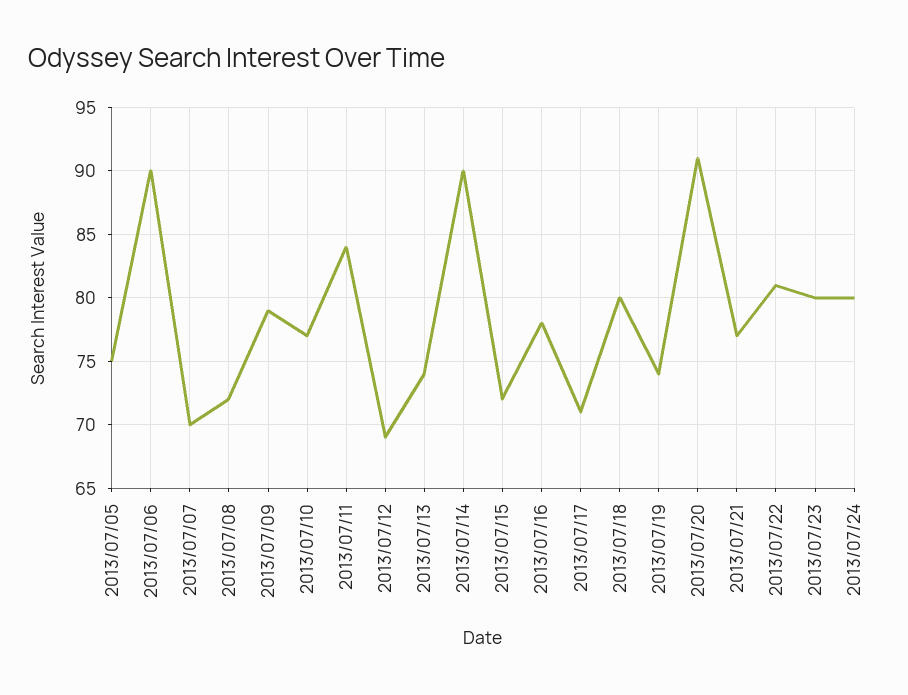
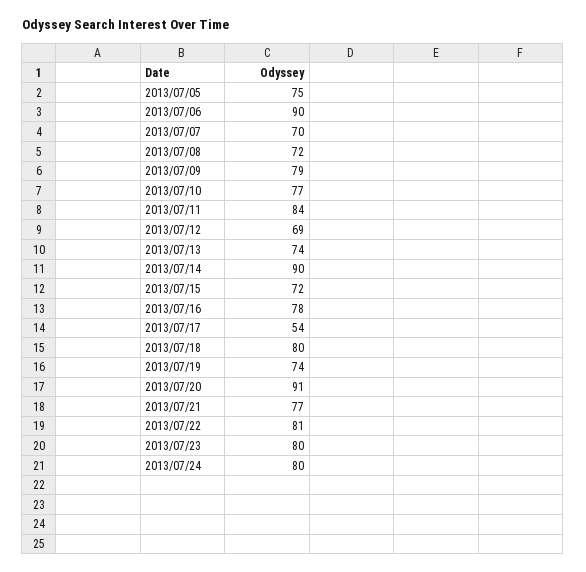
  {
    "2013/07/05": 75,
    "2013/07/06": 90,
    "2013/07/07": 70,
    "2013/07/08": 72,
    "2013/07/09": 79,
    "2013/07/10": 77,
    "2013/07/11": 84,
    "2013/07/12": 69,
    "2013/07/13": 74,
    "2013/07/14": 90,
    "2013/07/15": 72,
    "2013/07/16": 78,
-   "2013/07/17": 71,
+   "2013/07/17": 54,
    "2013/07/18": 80,
    "2013/07/19": 74,
    "2013/07/20": 91,
    "2013/07/21": 77,
    "2013/07/22": 81,
    "2013/07/23": 80,
    "2013/07/24": 80
  }

